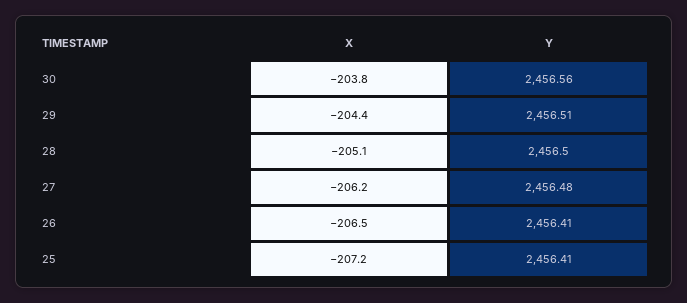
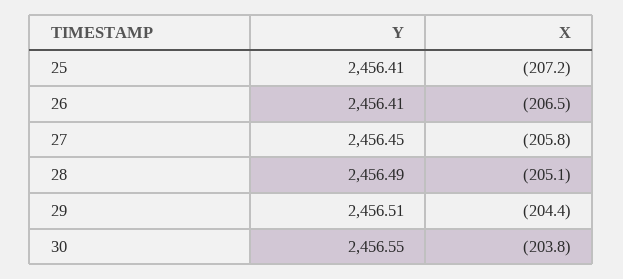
  {
    "X": {
      "30": -203.8,
      "29": -204.4,
      "28": -205.1,
-     "27": -206.2,
+     "27": -205.8,
      "26": -206.5,
      "25": -207.2
    },
    "Y": {
-     "30": 2456.56,
+     "30": 2456.55,
      "29": 2456.51,
-     "28": 2456.5,
+     "28": 2456.49,
-     "27": 2456.48,
+     "27": 2456.45,
      "26": 2456.41,
      "25": 2456.41
    }
  }

